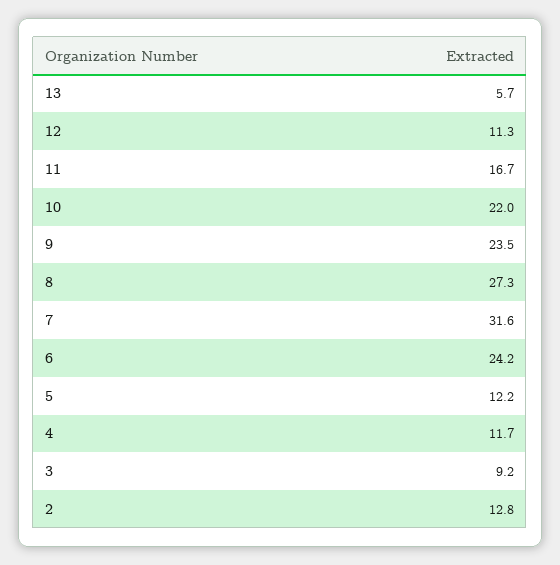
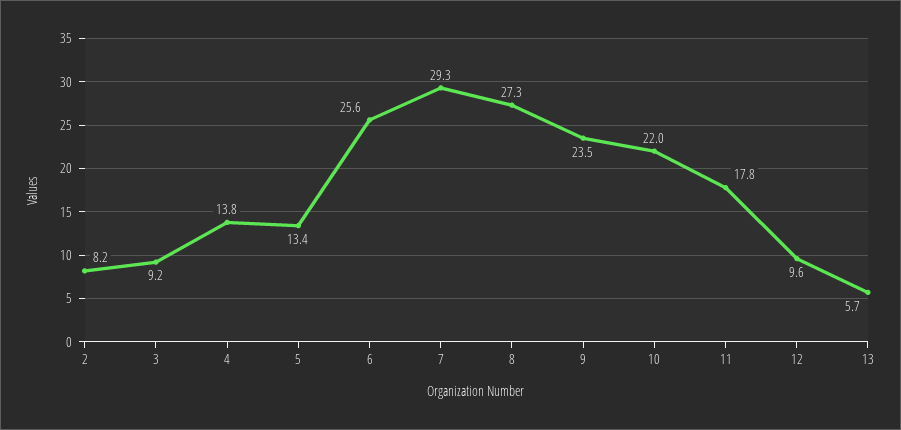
  {
    "13": 5.7,
-   "12": 11.3,
+   "12": 9.6,
-   "11": 16.7,
+   "11": 17.8,
    "10": 22,
    "9": 23.5,
    "8": 27.3,
-   "7": 31.6,
+   "7": 29.3,
-   "6": 24.2,
+   "6": 25.6,
-   "5": 12.2,
+   "5": 13.4,
-   "4": 11.7,
+   "4": 13.8,
    "3": 9.2,
-   "2": 12.8
+   "2": 8.2
  }

